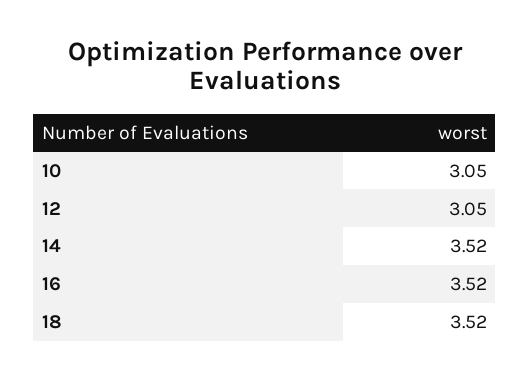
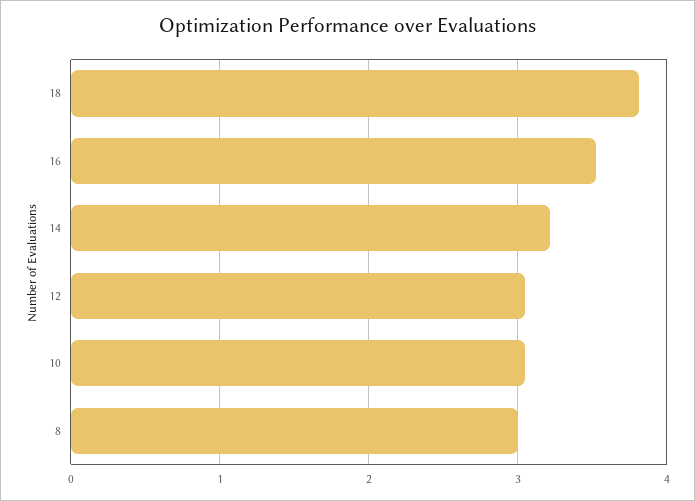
  {
    "10": 3.05,
    "12": 3.05,
-   "14": 3.52,
+   "14": 3.2,
    "16": 3.52,
-   "18": 3.52
+   "18": 3.8,
+   "8": 3
  }

